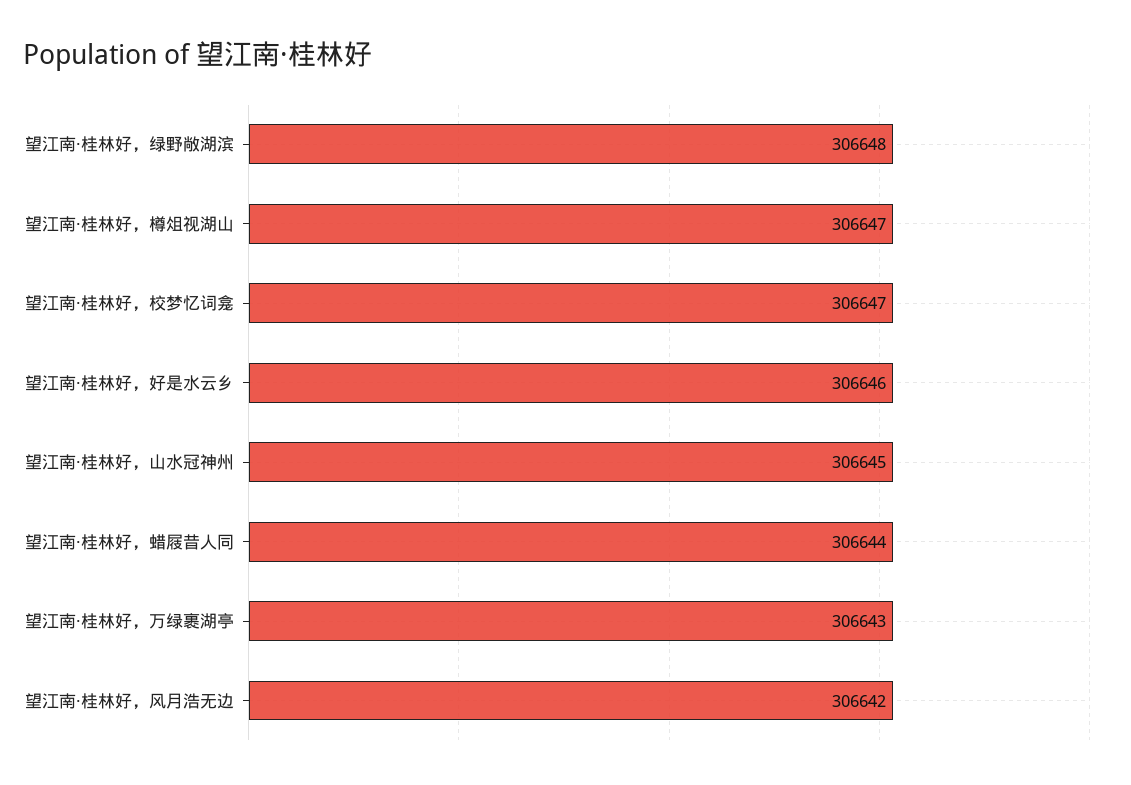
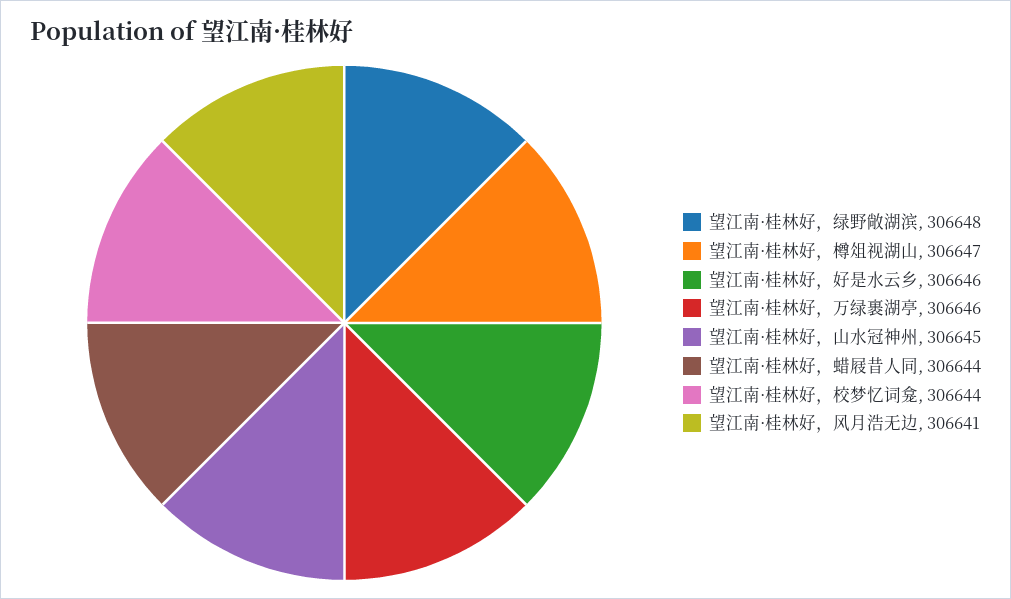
  {
    "望江南·桂林好，绿野敞湖滨": 306648,
    "望江南·桂林好，樽俎视湖山": 306647,
-   "望江南·桂林好，校梦忆词龛": 306647,
+   "望江南·桂林好，校梦忆词龛": 306644,
    "望江南·桂林好，好是水云乡": 306646,
    "望江南·桂林好，山水冠神州": 306645,
    "望江南·桂林好，蜡屐昔人同": 306644,
-   "望江南·桂林好，万绿裹湖亭": 306643,
+   "望江南·桂林好，万绿裹湖亭": 306646,
-   "望江南·桂林好，风月浩无边": 306642
+   "望江南·桂林好，风月浩无边": 306641
  }

